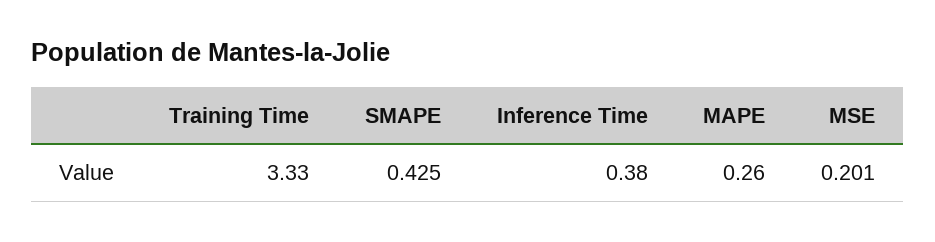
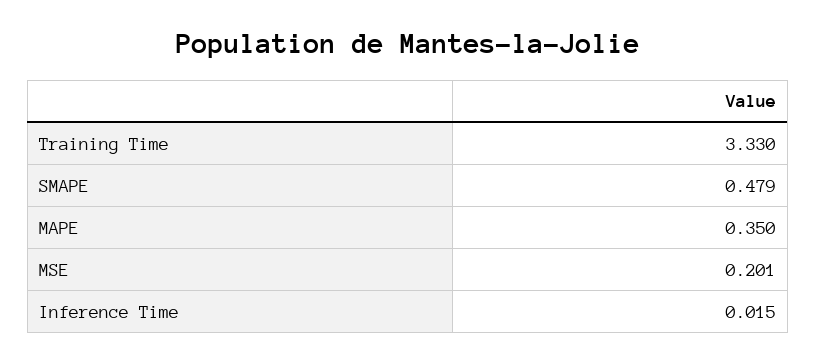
  {
    "Training Time": 3.33,
-   "SMAPE": 0.425,
+   "SMAPE": 0.479,
-   "Inference Time": 0.38,
+   "Inference Time": 0.015,
-   "MAPE": 0.26,
+   "MAPE": 0.35,
    "MSE": 0.201
  }

